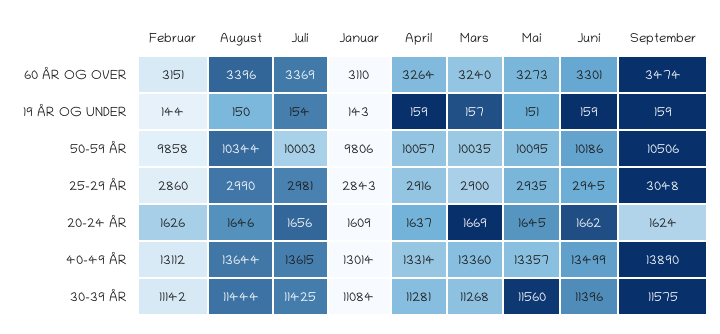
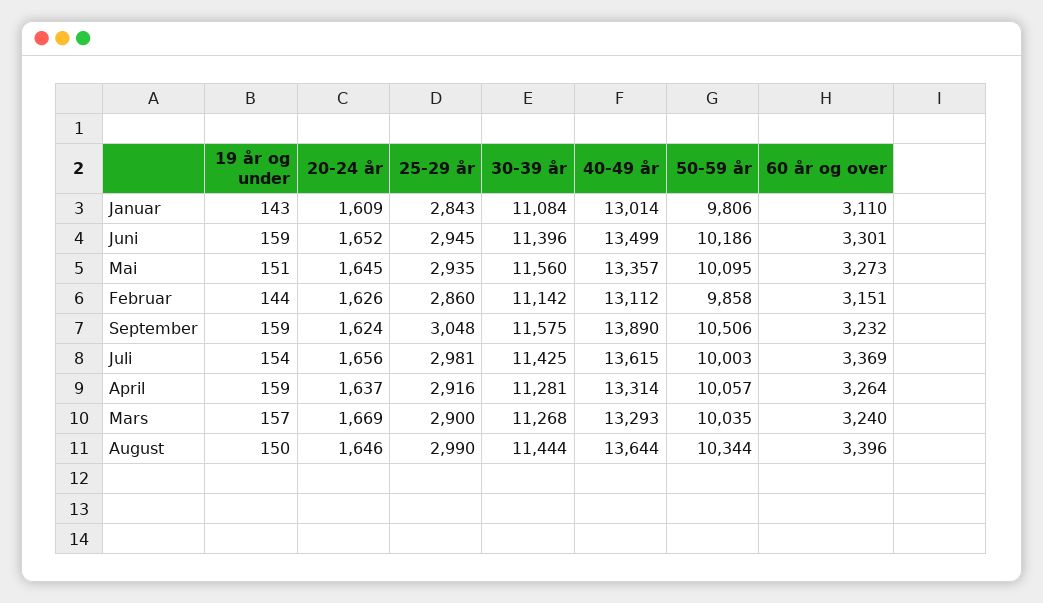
  {
    "Februar": {
      "60 ÅR OG OVER": 3151,
      "19 ÅR OG UNDER": 144,
      "50-59 ÅR": 9858,
      "25-29 ÅR": 2860,
      "20-24 ÅR": 1626,
      "40-49 ÅR": 13112,
      "30-39 ÅR": 11142
    },
    "August": {
      "60 ÅR OG OVER": 3396,
      "19 ÅR OG UNDER": 150,
      "50-59 ÅR": 10344,
      "25-29 ÅR": 2990,
      "20-24 ÅR": 1646,
      "40-49 ÅR": 13644,
      "30-39 ÅR": 11444
    },
    "Juli": {
      "60 ÅR OG OVER": 3369,
      "19 ÅR OG UNDER": 154,
      "50-59 ÅR": 10003,
      "25-29 ÅR": 2981,
      "20-24 ÅR": 1656,
      "40-49 ÅR": 13615,
      "30-39 ÅR": 11425
    },
    "Januar": {
      "60 ÅR OG OVER": 3110,
      "19 ÅR OG UNDER": 143,
      "50-59 ÅR": 9806,
      "25-29 ÅR": 2843,
      "20-24 ÅR": 1609,
      "40-49 ÅR": 13014,
      "30-39 ÅR": 11084
    },
    "April": {
      "60 ÅR OG OVER": 3264,
      "19 ÅR OG UNDER": 159,
      "50-59 ÅR": 10057,
      "25-29 ÅR": 2916,
      "20-24 ÅR": 1637,
      "40-49 ÅR": 13314,
      "30-39 ÅR": 11281
    },
    "Mars": {
      "60 ÅR OG OVER": 3240,
      "19 ÅR OG UNDER": 157,
      "50-59 ÅR": 10035,
      "25-29 ÅR": 2900,
      "20-24 ÅR": 1669,
-     "40-49 ÅR": 13360,
+     "40-49 ÅR": 13293,
      "30-39 ÅR": 11268
    },
    "Mai": {
      "60 ÅR OG OVER": 3273,
      "19 ÅR OG UNDER": 151,
      "50-59 ÅR": 10095,
      "25-29 ÅR": 2935,
      "20-24 ÅR": 1645,
      "40-49 ÅR": 13357,
      "30-39 ÅR": 11560
    },
    "Juni": {
      "60 ÅR OG OVER": 3301,
      "19 ÅR OG UNDER": 159,
      "50-59 ÅR": 10186,
      "25-29 ÅR": 2945,
-     "20-24 ÅR": 1662,
+     "20-24 ÅR": 1652,
      "40-49 ÅR": 13499,
      "30-39 ÅR": 11396
    },
    "September": {
-     "60 ÅR OG OVER": 3474,
+     "60 ÅR OG OVER": 3232,
      "19 ÅR OG UNDER": 159,
      "50-59 ÅR": 10506,
      "25-29 ÅR": 3048,
      "20-24 ÅR": 1624,
      "40-49 ÅR": 13890,
      "30-39 ÅR": 11575
    }
  }

